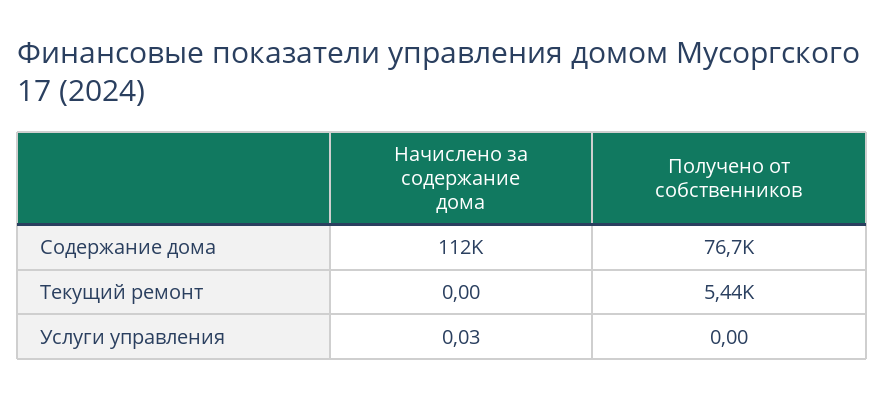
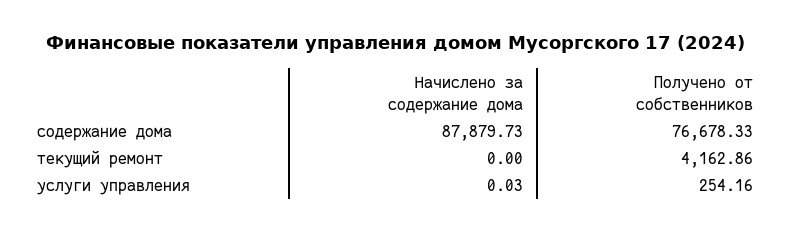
  {
    "Начислено за содержание дома": {
-     "Содержание дома": 112000,
+     "Содержание дома": 87879.73,
      "Текущий ремонт": 0,
      "Услуги управления": 0.03
    },
    "Получено от собственников": {
      "Содержание дома": 76678.33,
-     "Текущий ремонт": 5440,
+     "Текущий ремонт": 4162.86,
-     "Услуги управления": 0
+     "Услуги управления": 254.16
    }
  }

